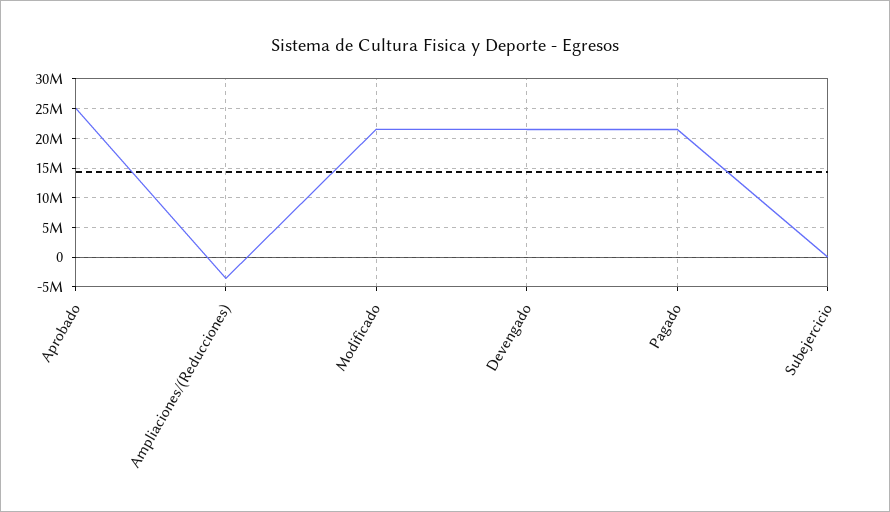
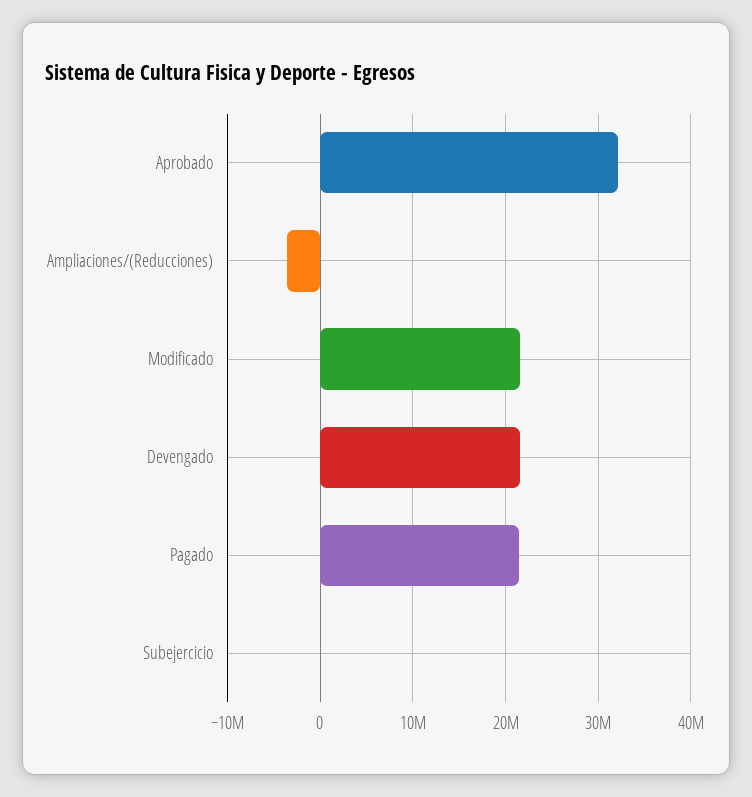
  {
-   "Aprobado": 25000000,
+   "Aprobado": 32000000,
    "Ampliaciones/(Reducciones)": -4000000,
    "Modificado": 22000000,
    "Devengado": 22000000,
    "Pagado": 21000000,
    "Subejercicio": 0
  }

